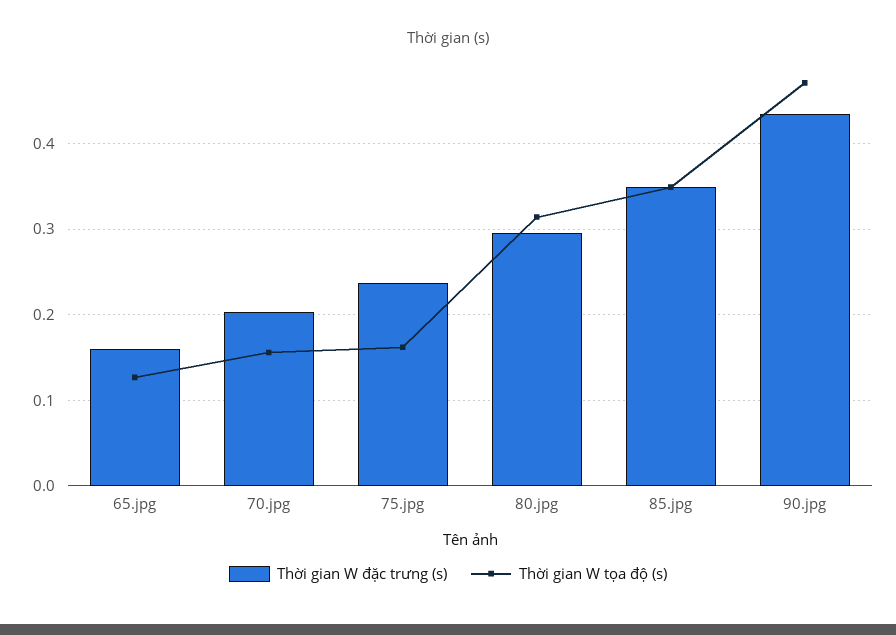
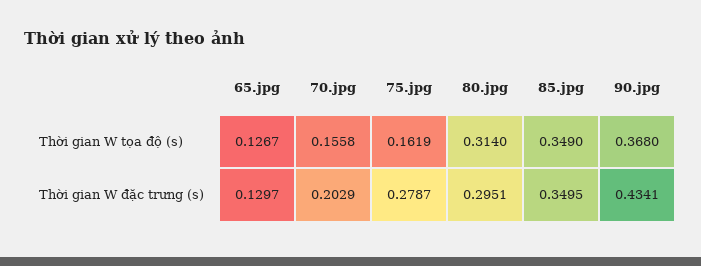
  {
    "Thời gian W đặc trưng (s)": {
-     "65.jpg": 0.16,
+     "65.jpg": 0.1297,
      "70.jpg": 0.2029,
-     "75.jpg": 0.24,
+     "75.jpg": 0.2787,
      "80.jpg": 0.2951,
      "85.jpg": 0.3495,
      "90.jpg": 0.4341
    },
    "Thời gian W tọa độ (s)": {
      "65.jpg": 0.1267,
      "70.jpg": 0.1558,
      "75.jpg": 0.1619,
      "80.jpg": 0.314,
      "85.jpg": 0.349,
-     "90.jpg": 0.47
+     "90.jpg": 0.368
    }
  }

